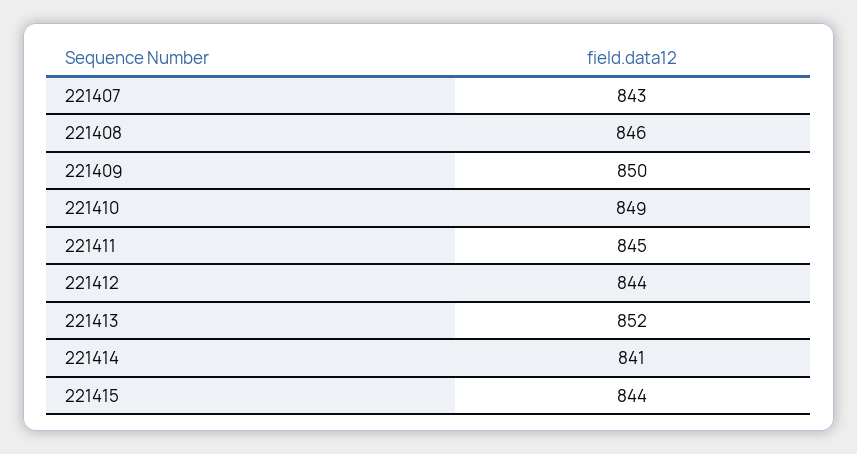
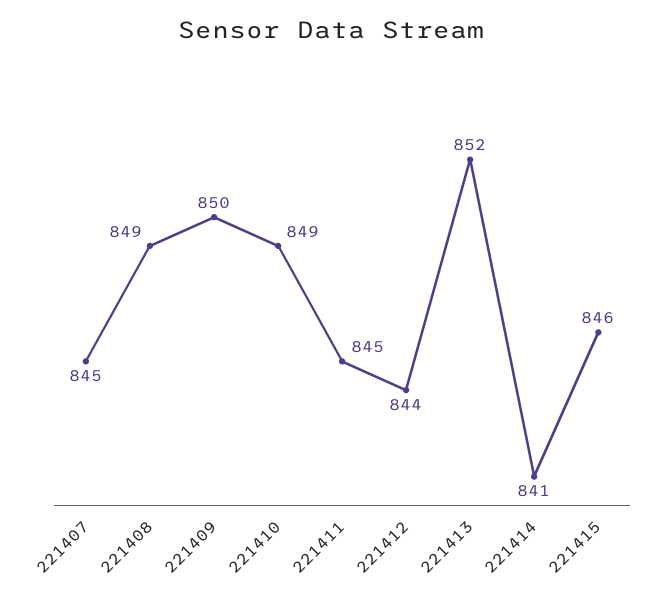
  {
-   "221407": 843,
+   "221407": 845,
-   "221408": 846,
+   "221408": 849,
    "221409": 850,
    "221410": 849,
    "221411": 845,
    "221412": 844,
    "221413": 852,
    "221414": 841,
-   "221415": 844
+   "221415": 846
  }

